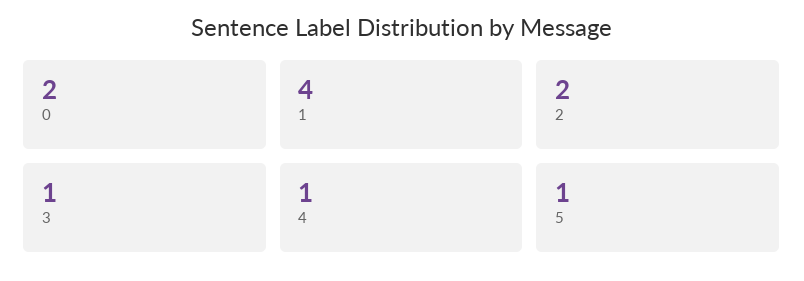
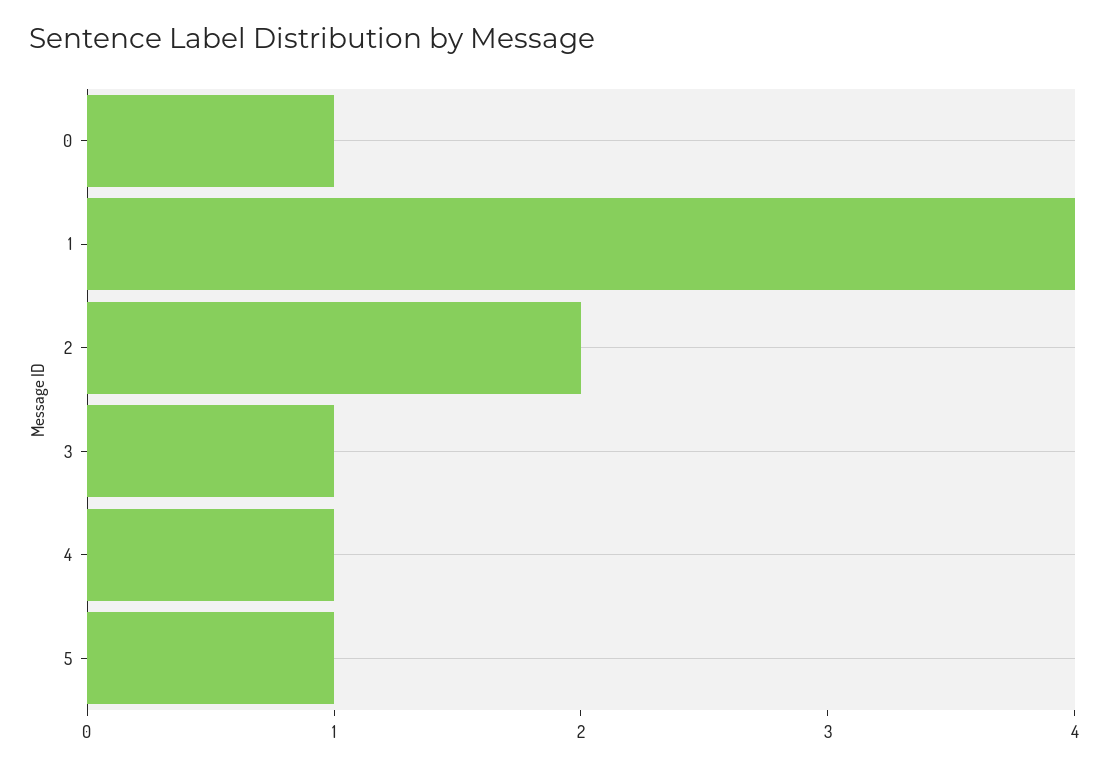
  {
-   "0": 2,
+   "0": 1,
    "1": 4,
    "2": 2,
    "3": 1,
    "4": 1,
    "5": 1
  }

